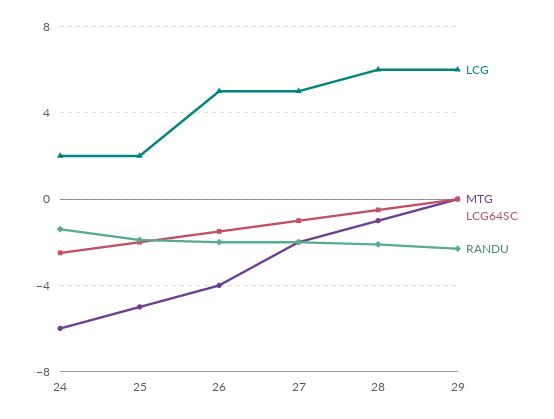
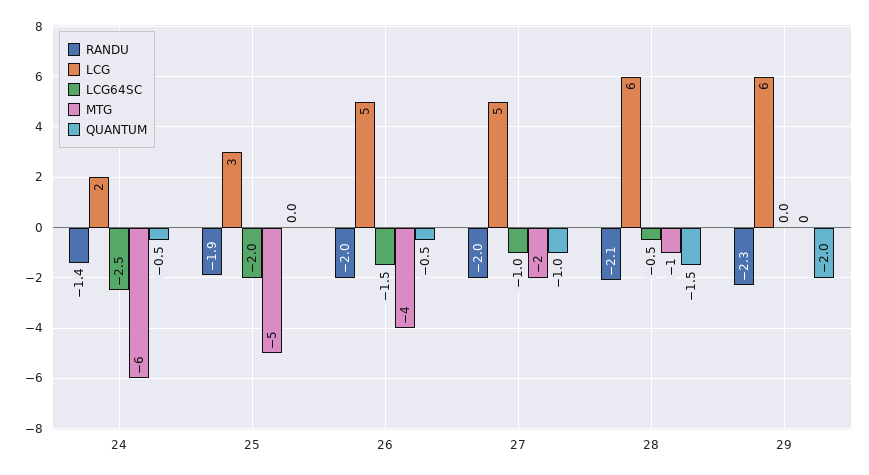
  {
    "LCG": {
      "24": 2,
-     "25": 2,
+     "25": 3,
      "26": 5,
      "27": 5,
      "28": 6,
      "29": 6
    },
    "MTG": {
      "24": -6,
      "25": -5,
      "26": -4,
      "27": -2,
      "28": -1,
      "29": 0
    },
    "LCG64SC": {
      "24": -2.5,
      "25": -2,
      "26": -1.5,
      "27": -1,
      "28": -0.5,
      "29": 0
    },
    "RANDU": {
      "24": -1.4,
      "25": -1.9,
      "26": -2,
      "27": -2,
      "28": -2.1,
      "29": -2.3
-   }
+   },
+   "QUANTUM": {
+     "24": -0.5,
+     "25": 0,
+     "26": -0.5,
+     "27": -1,
+     "28": -1.5,
+     "29": -2
+   }
  }

